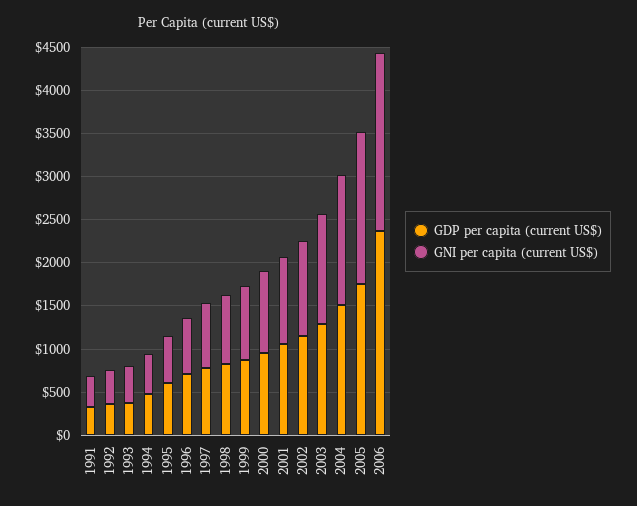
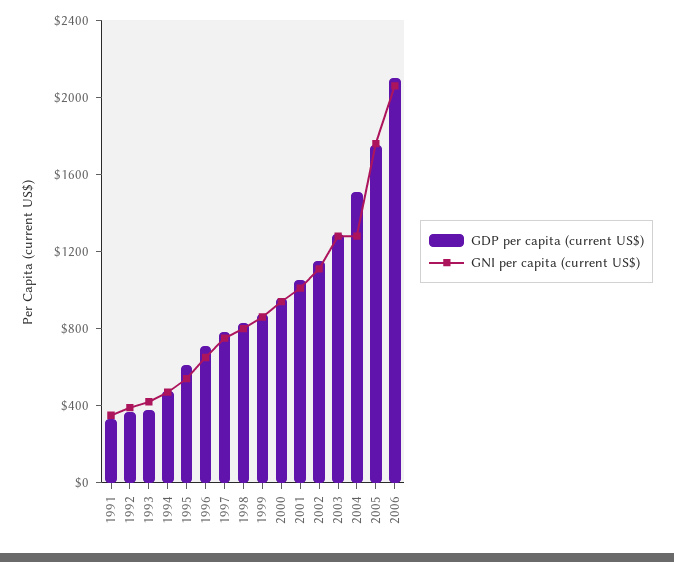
  {
    "GDP per capita (current US$)": {
      "1991": 300,
      "1992": 400,
      "1993": 400,
      "1994": 500,
      "1995": 600,
      "1996": 700,
      "1997": 800,
      "1998": 800,
      "1999": 900,
      "2000": 1000,
      "2001": 1100,
      "2002": 1100,
      "2003": 1300,
      "2004": 1500,
      "2005": 1800,
-     "2006": 2400
+     "2006": 2100
    },
    "GNI per capita (current US$)": {
      "1991": 400,
      "1992": 400,
      "1993": 400,
      "1994": 500,
      "1995": 500,
      "1996": 700,
      "1997": 800,
      "1998": 800,
      "1999": 900,
      "2000": 900,
      "2001": 1000,
      "2002": 1100,
      "2003": 1300,
-     "2004": 1500,
+     "2004": 1300,
      "2005": 1800,
      "2006": 2100
    }
  }

